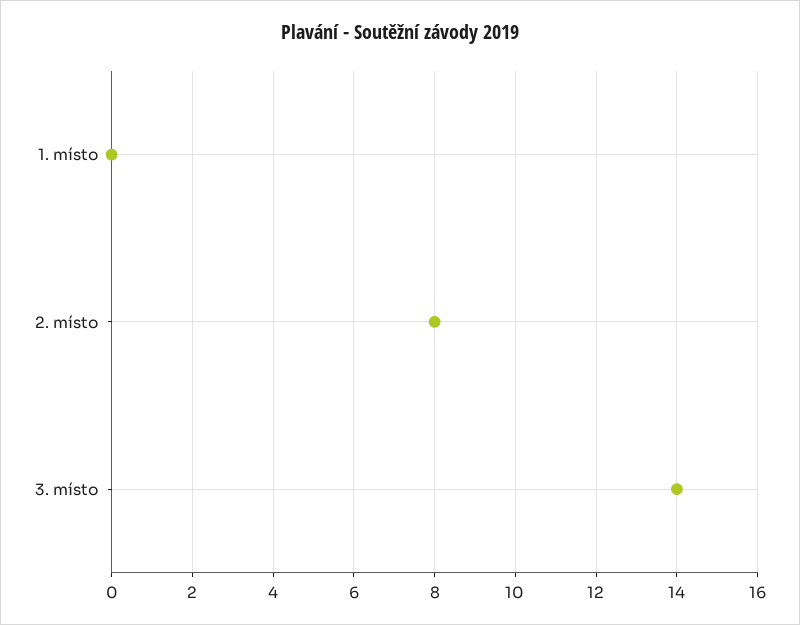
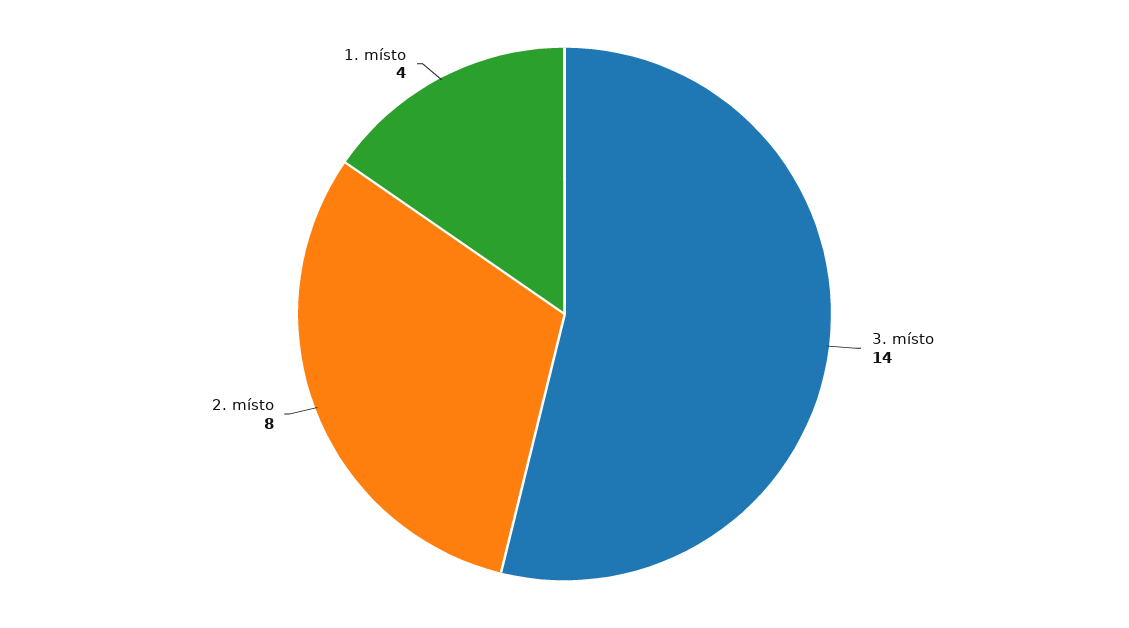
  {
-   "1. místo": 0,
+   "1. místo": 4,
    "2. místo": 8,
    "3. místo": 14
  }

